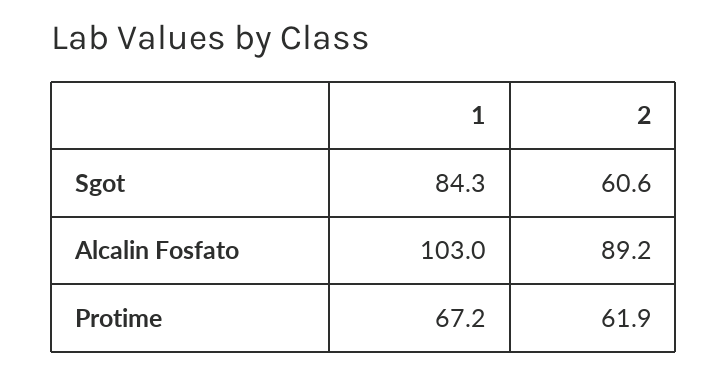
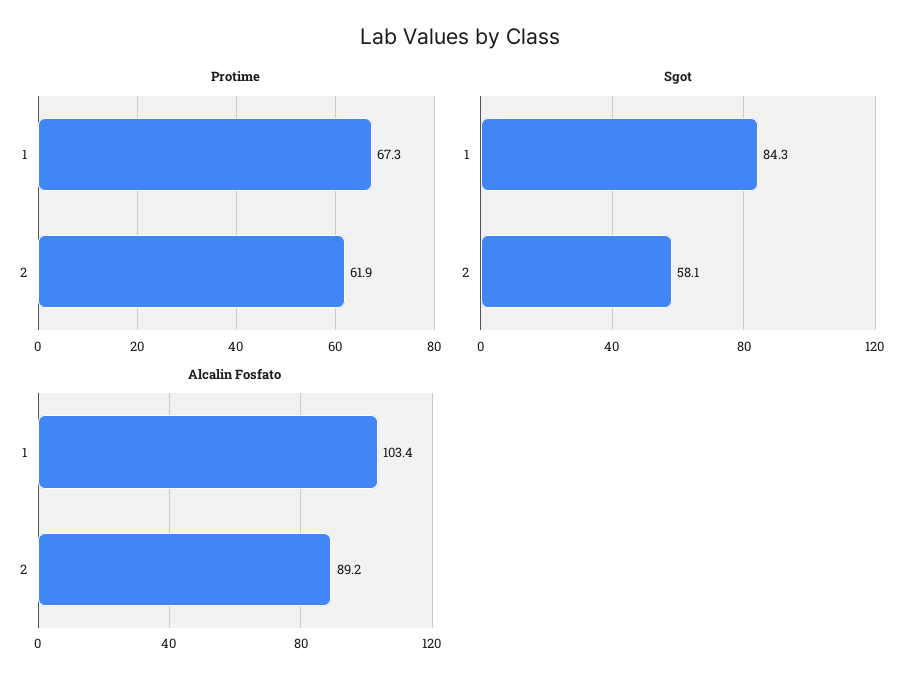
  {
    "Sgot": {
      "1": 84.3,
-     "2": 60.6
+     "2": 58.1
    },
    "Alcalin Fosfato": {
-     "1": 103,
+     "1": 103.4,
      "2": 89.2
    },
    "Protime": {
-     "1": 67.2,
+     "1": 67.3,
      "2": 61.9
    }
  }

